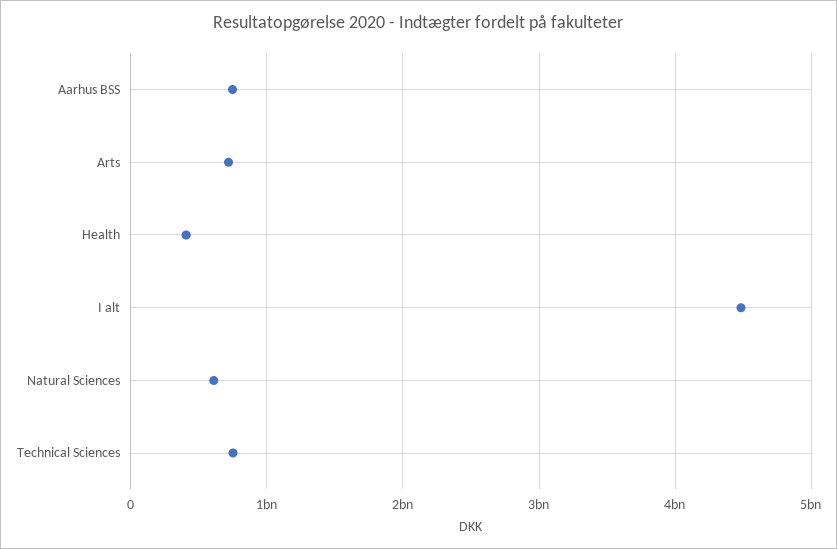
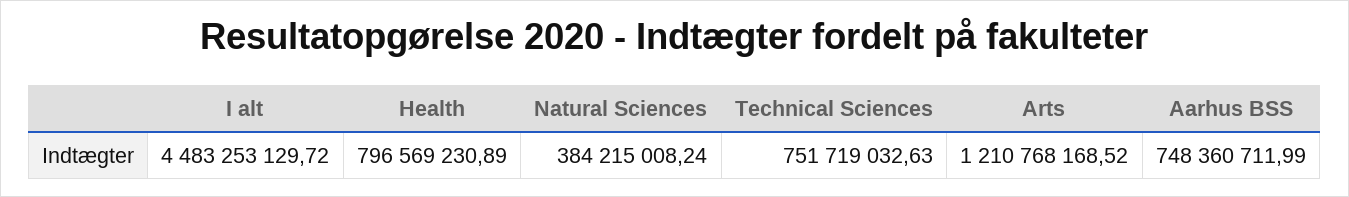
  {
    "Aarhus BSS": 748360711.99,
-   "Arts": 700000000,
+   "Arts": 1210768168.52,
-   "Health": 400000000,
+   "Health": 796569230.89,
    "I alt": 4483253129.72,
-   "Natural Sciences": 600000000,
+   "Natural Sciences": 384215008.24,
    "Technical Sciences": 751719032.63
  }

